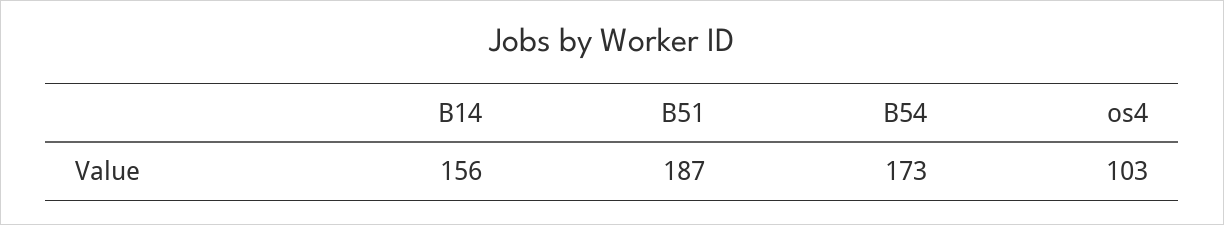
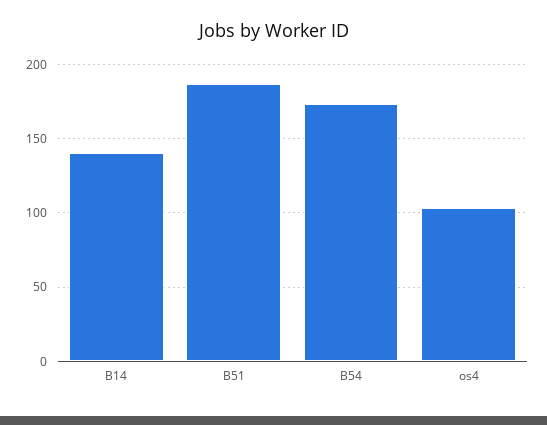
  {
-   "B14": 156,
+   "B14": 140,
    "B51": 187,
    "B54": 173,
    "os4": 103
  }

